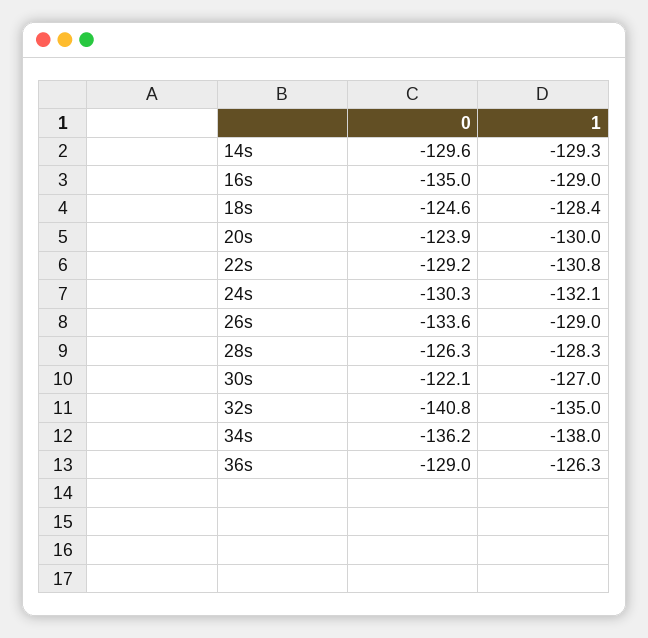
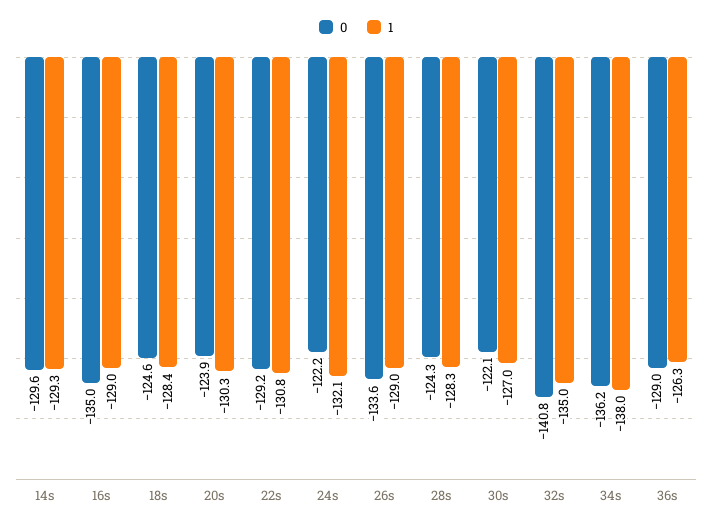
  {
    "0": {
      "14s": -129.6,
      "16s": -135,
      "18s": -124.6,
      "20s": -123.9,
      "22s": -129.2,
-     "24s": -130.3,
+     "24s": -122.2,
      "26s": -133.6,
-     "28s": -126.3,
+     "28s": -124.3,
      "30s": -122.1,
      "32s": -140.8,
      "34s": -136.2,
      "36s": -129
    },
    "1": {
      "14s": -129.3,
      "16s": -129,
      "18s": -128.4,
-     "20s": -130,
+     "20s": -130.3,
      "22s": -130.8,
      "24s": -132.1,
      "26s": -129,
      "28s": -128.3,
      "30s": -127,
      "32s": -135,
      "34s": -138,
      "36s": -126.3
    }
  }

